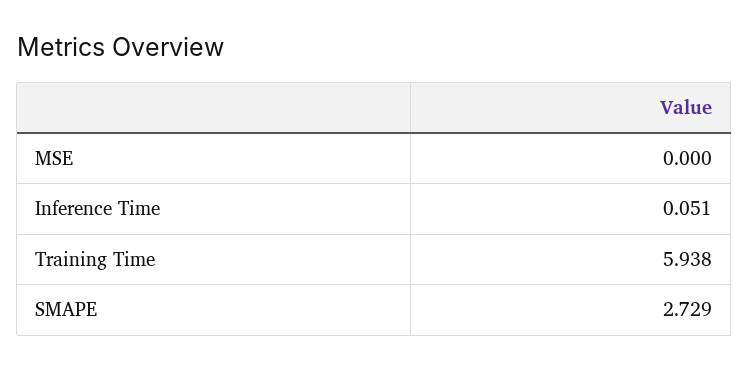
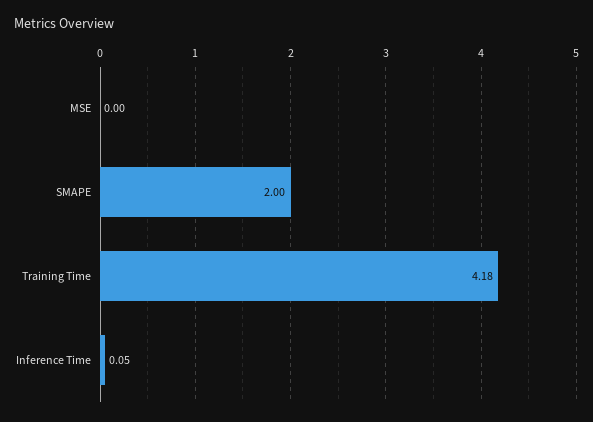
  {
    "MSE": 0,
    "Inference Time": 0.051,
-   "Training Time": 5.938,
+   "Training Time": 4.18,
-   "SMAPE": 2.729
+   "SMAPE": 2
  }

